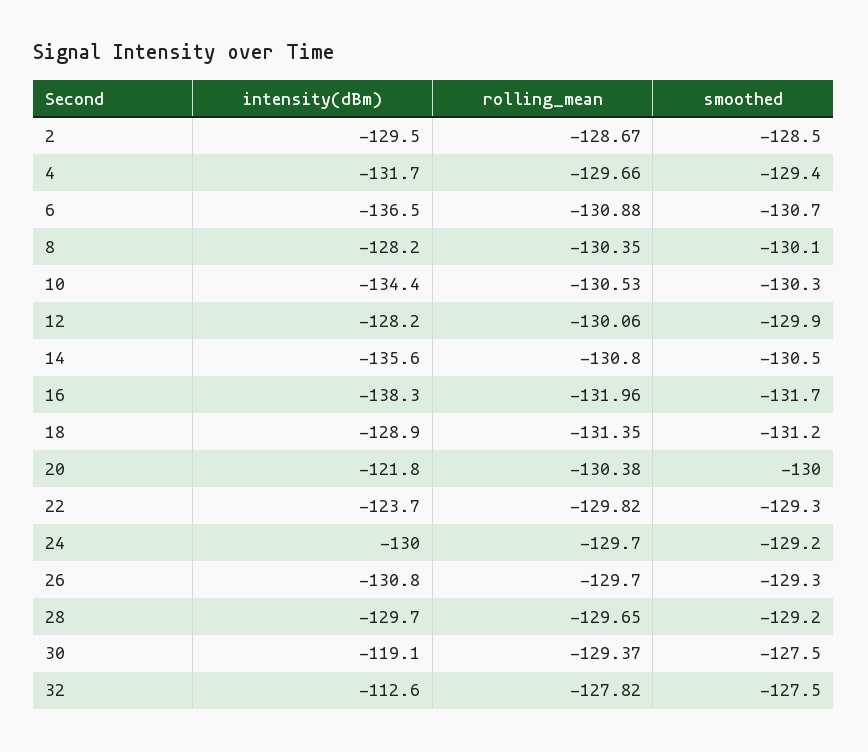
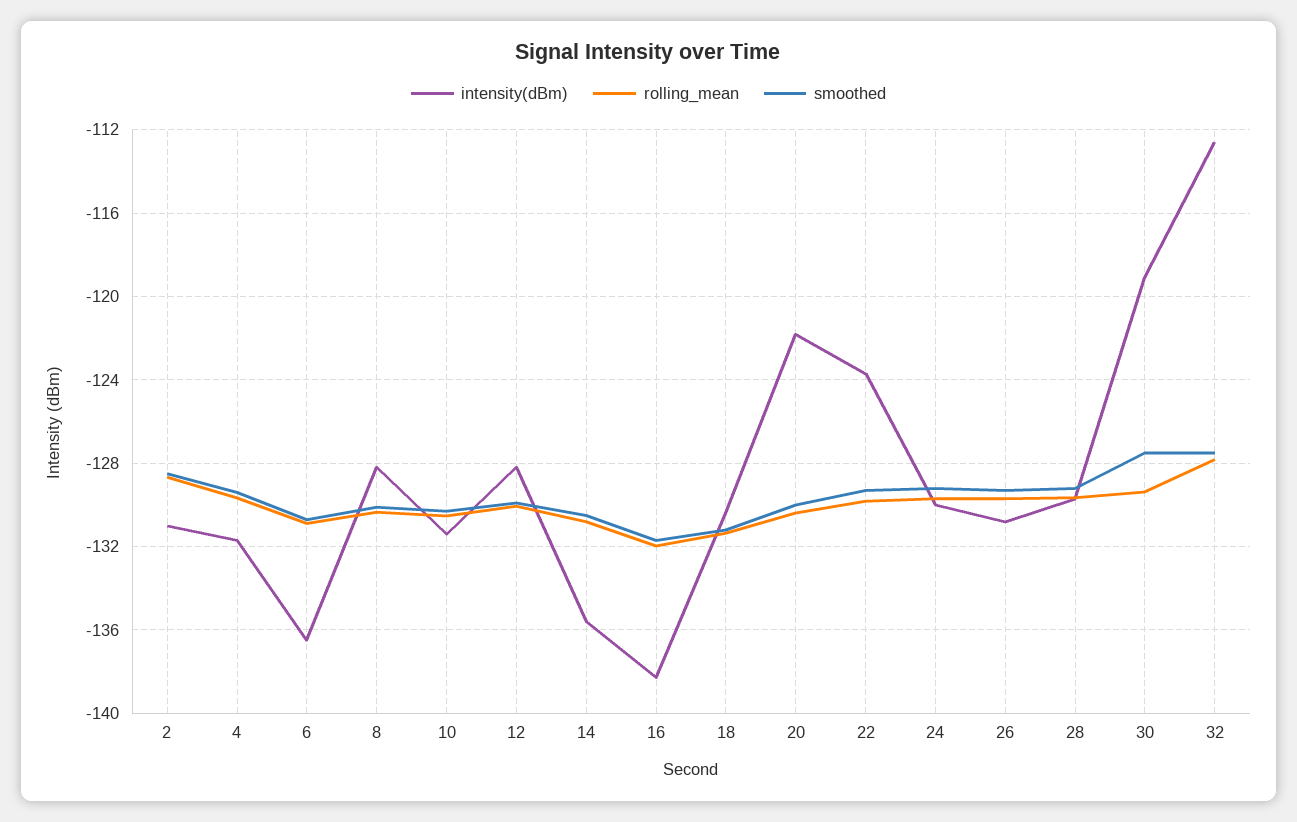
  {
    "intensity(dBm)": {
-     "2": -129.5,
+     "2": -131,
      "4": -131.7,
      "6": -136.5,
      "8": -128.2,
-     "10": -134.4,
+     "10": -131.5,
      "12": -128.2,
      "14": -135.6,
      "16": -138.3,
-     "18": -128.9,
+     "18": -130.5,
      "20": -121.8,
      "22": -123.7,
      "24": -130,
      "26": -130.8,
      "28": -129.7,
      "30": -119.1,
      "32": -112.6
    },
    "rolling_mean": {
      "2": -128.67,
      "4": -129.66,
      "6": -130.88,
      "8": -130.35,
      "10": -130.53,
      "12": -130.06,
      "14": -130.8,
      "16": -131.96,
      "18": -131.35,
      "20": -130.38,
      "22": -129.82,
      "24": -129.7,
      "26": -129.7,
      "28": -129.65,
      "30": -129.37,
      "32": -127.82
    },
    "smoothed": {
      "2": -128.5,
      "4": -129.4,
      "6": -130.7,
      "8": -130.1,
      "10": -130.3,
      "12": -129.9,
      "14": -130.5,
      "16": -131.7,
      "18": -131.2,
      "20": -130,
      "22": -129.3,
      "24": -129.2,
      "26": -129.3,
      "28": -129.2,
      "30": -127.5,
      "32": -127.5
    }
  }

